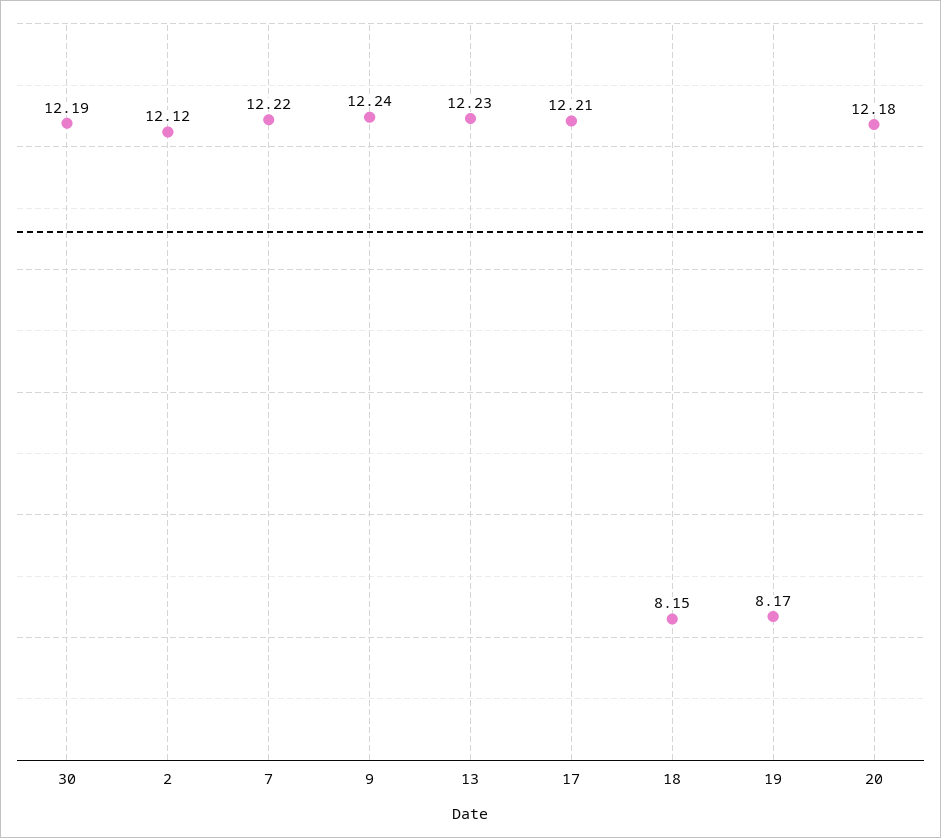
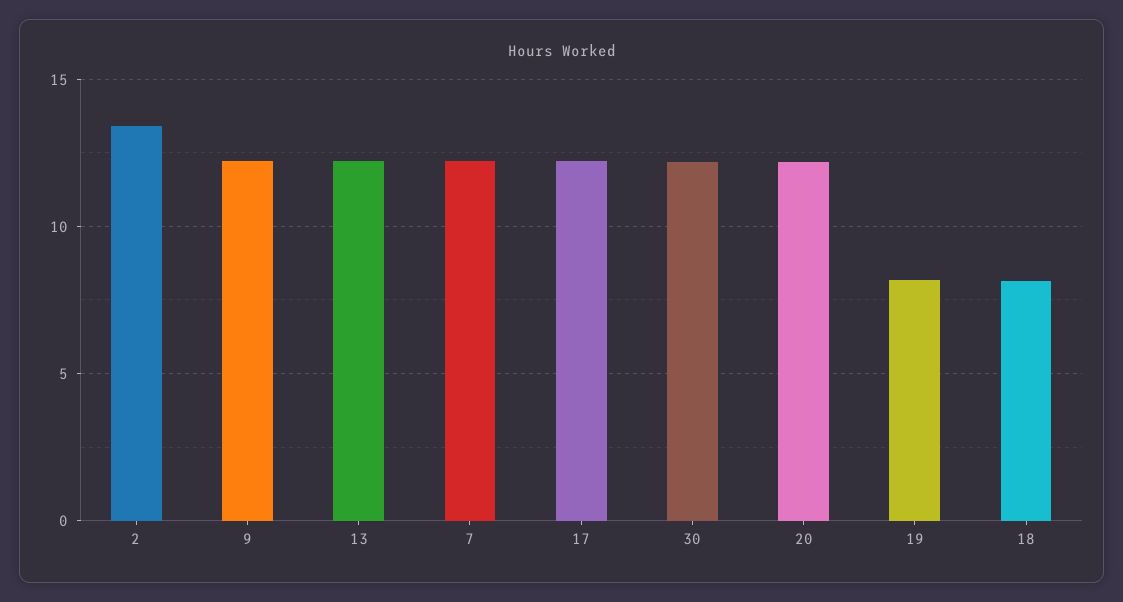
  {
    "30": 12.19,
-   "2": 12.12,
+   "2": 13.5,
    "7": 12.22,
    "9": 12.24,
    "13": 12.23,
    "17": 12.21,
    "18": 8.15,
    "19": 8.17,
    "20": 12.18
  }

